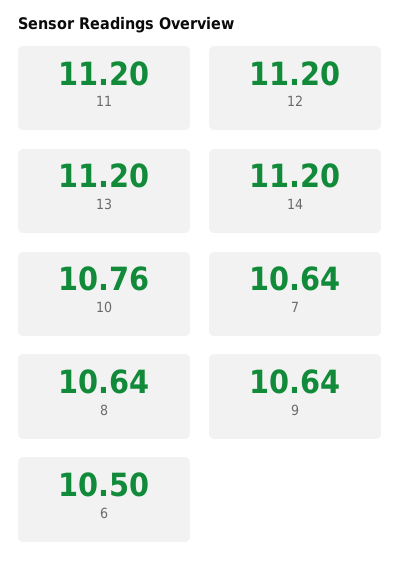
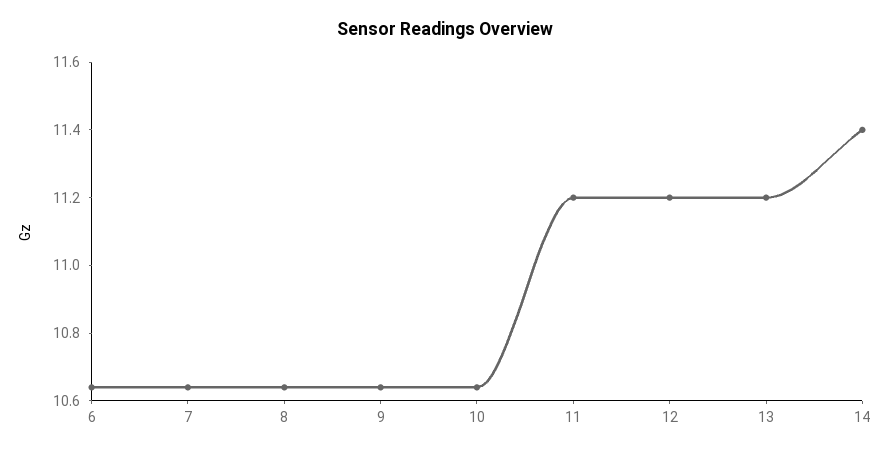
  {
    "11": 11.2,
    "12": 11.2,
    "13": 11.2,
-   "14": 11.2,
+   "14": 11.4,
-   "10": 10.76,
+   "10": 10.65,
    "7": 10.64,
    "8": 10.64,
    "9": 10.64,
-   "6": 10.5
+   "6": 10.65
  }

